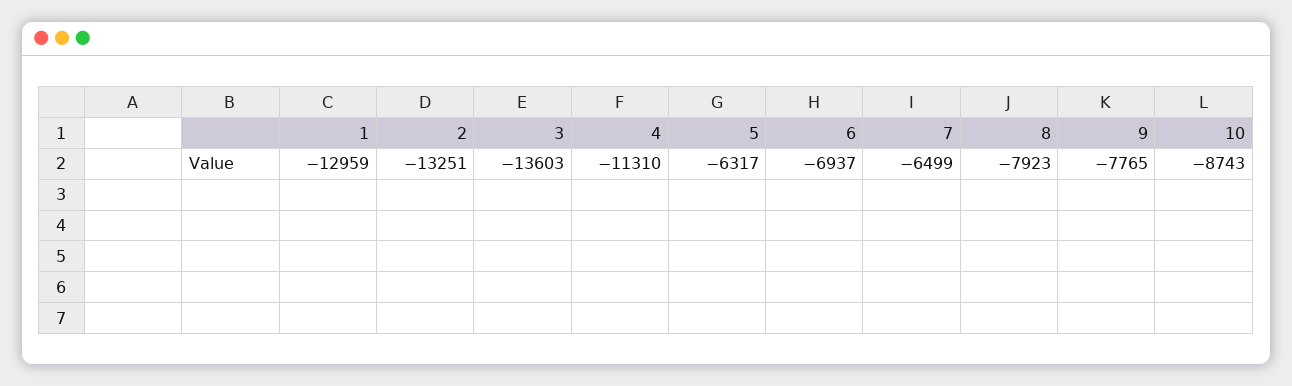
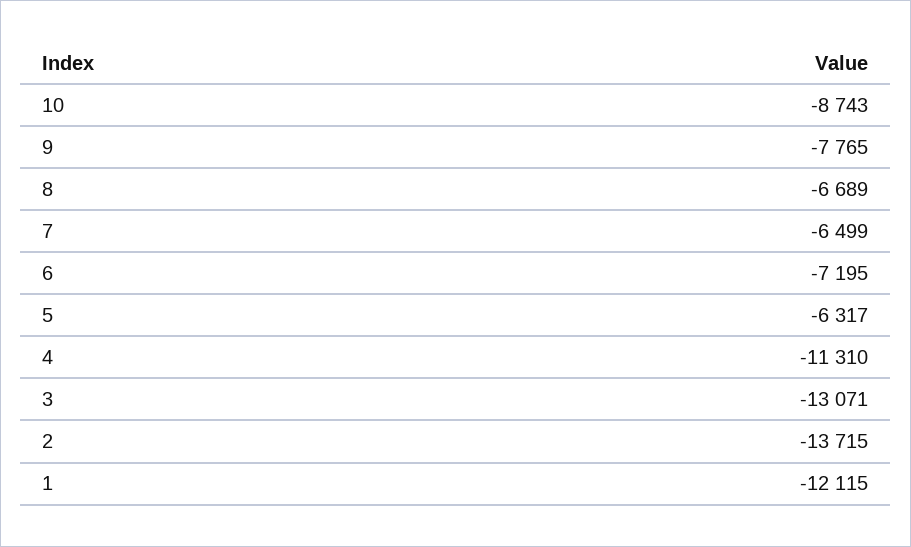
  {
-   "1": -12959,
+   "1": -12115,
-   "2": -13251,
+   "2": -13715,
-   "3": -13603,
+   "3": -13071,
    "4": -11310,
    "5": -6317,
-   "6": -6937,
+   "6": -7195,
    "7": -6499,
-   "8": -7923,
+   "8": -6689,
    "9": -7765,
    "10": -8743
  }

